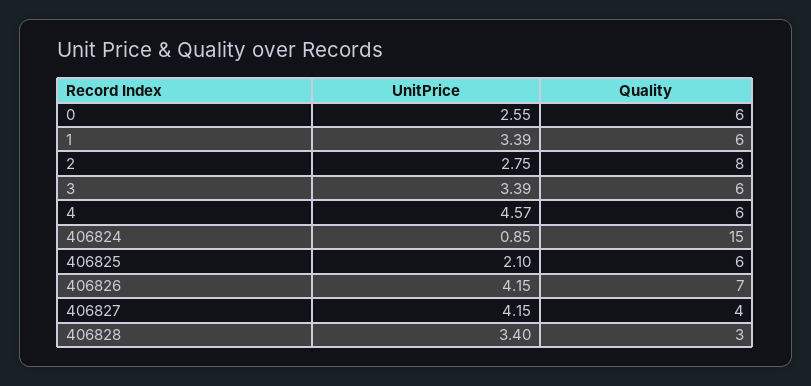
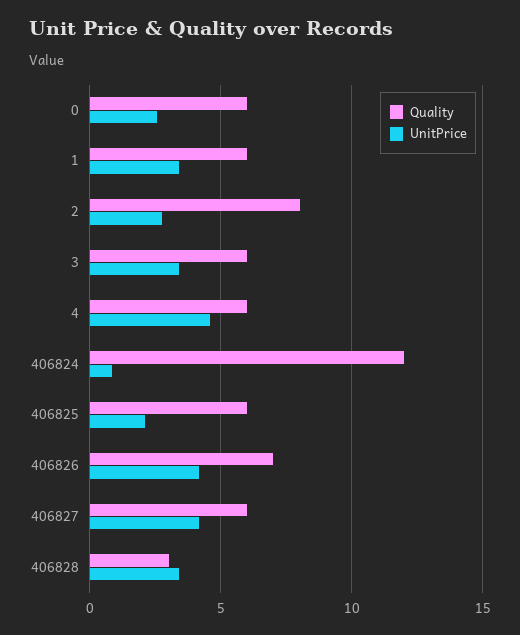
  {
    "UnitPrice": {
      "0": 2.55,
      "1": 3.39,
      "2": 2.75,
      "3": 3.39,
      "4": 4.57,
      "406824": 0.85,
      "406825": 2.1,
      "406826": 4.15,
      "406827": 4.15,
      "406828": 3.4
    },
    "Quality": {
      "0": 6,
      "1": 6,
      "2": 8,
      "3": 6,
      "4": 6,
-     "406824": 15,
+     "406824": 12,
      "406825": 6,
      "406826": 7,
-     "406827": 4,
+     "406827": 6,
      "406828": 3
    }
  }

